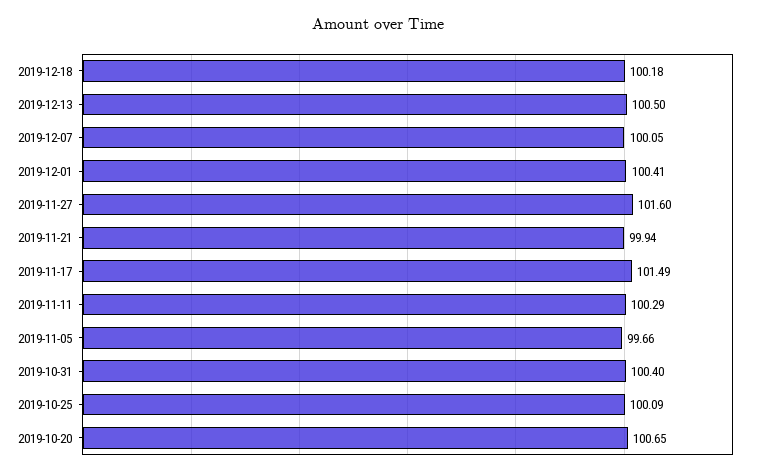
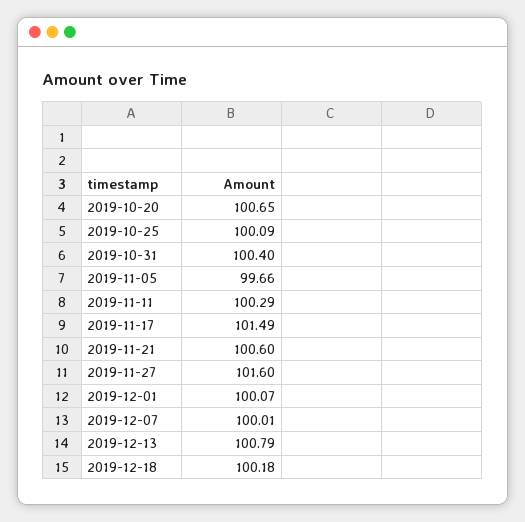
  {
    "2019-12-18": 100.18,
-   "2019-12-13": 100.5,
+   "2019-12-13": 100.79,
-   "2019-12-07": 100.05,
+   "2019-12-07": 100.01,
-   "2019-12-01": 100.41,
+   "2019-12-01": 100.07,
    "2019-11-27": 101.6,
-   "2019-11-21": 99.94,
+   "2019-11-21": 100.6,
    "2019-11-17": 101.49,
    "2019-11-11": 100.29,
    "2019-11-05": 99.66,
    "2019-10-31": 100.4,
    "2019-10-25": 100.09,
    "2019-10-20": 100.65
  }

